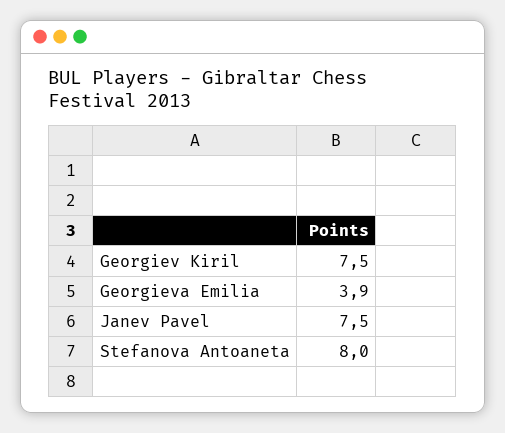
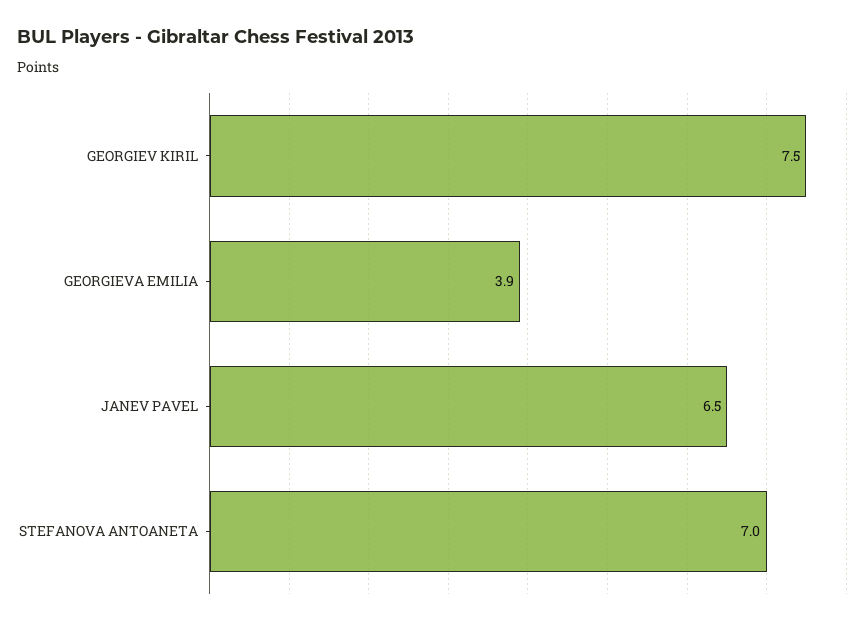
  {
    "Georgiev Kiril": 7.5,
    "Georgieva Emilia": 3.9,
-   "Janev Pavel": 7.5,
+   "Janev Pavel": 6.5,
-   "Stefanova Antoaneta": 8
+   "Stefanova Antoaneta": 7
  }

